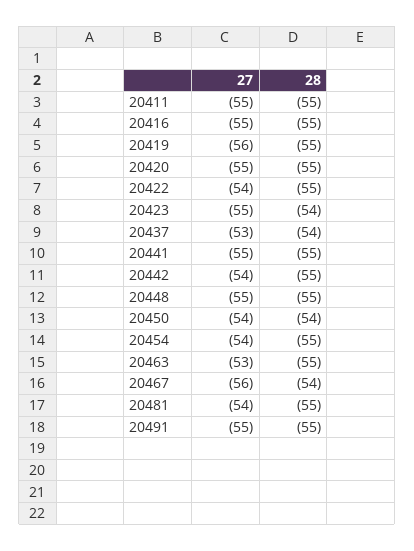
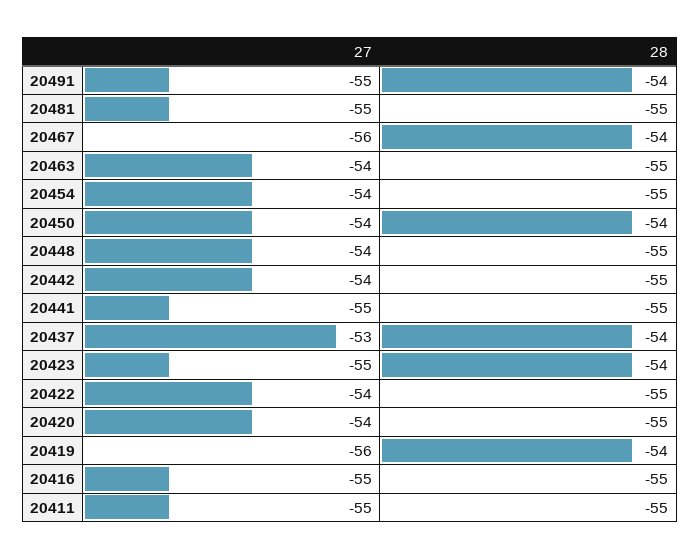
  {
    "27": {
      "20411": -55,
      "20416": -55,
      "20419": -56,
-     "20420": -55,
+     "20420": -54,
      "20422": -54,
      "20423": -55,
      "20437": -53,
      "20441": -55,
      "20442": -54,
-     "20448": -55,
+     "20448": -54,
      "20450": -54,
      "20454": -54,
-     "20463": -53,
+     "20463": -54,
      "20467": -56,
-     "20481": -54,
+     "20481": -55,
      "20491": -55
    },
    "28": {
      "20411": -55,
      "20416": -55,
-     "20419": -55,
+     "20419": -54,
      "20420": -55,
      "20422": -55,
      "20423": -54,
      "20437": -54,
      "20441": -55,
      "20442": -55,
      "20448": -55,
      "20450": -54,
      "20454": -55,
      "20463": -55,
      "20467": -54,
      "20481": -55,
-     "20491": -55
+     "20491": -54
    }
  }

